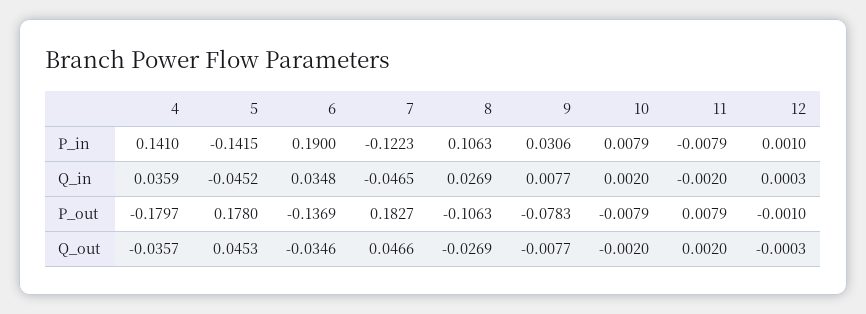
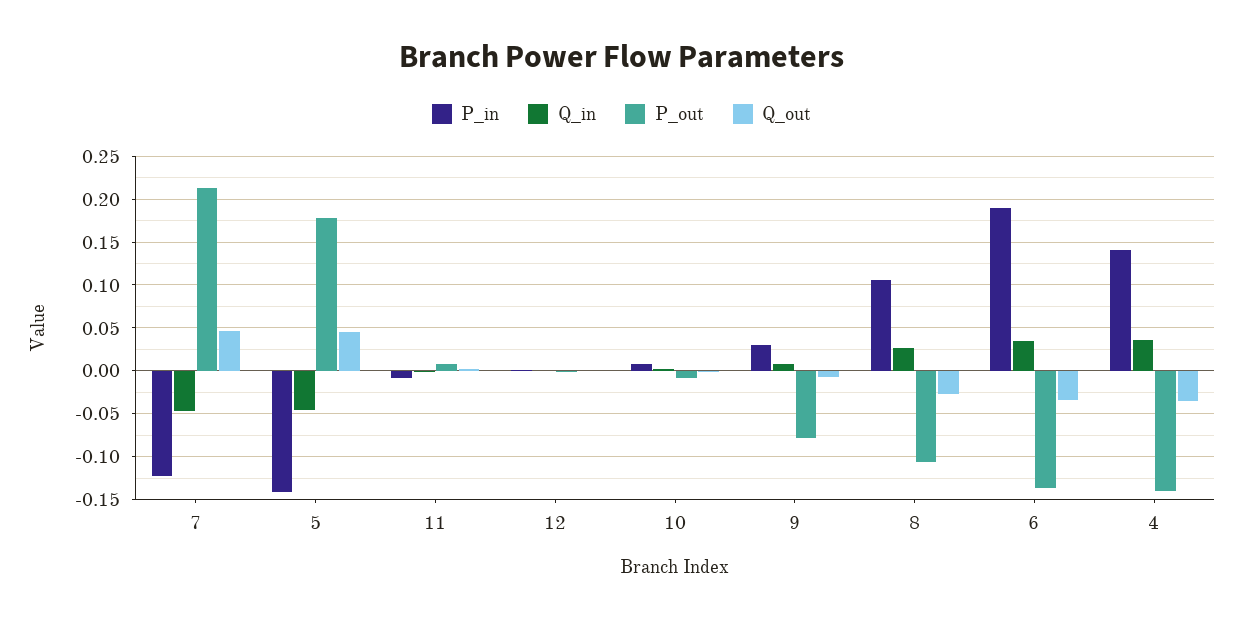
  {
    "P_in": {
      "4": 0.141,
      "5": -0.1415,
      "6": 0.19,
      "7": -0.1223,
      "8": 0.1063,
      "9": 0.0306,
      "10": 0.0079,
      "11": -0.0079,
      "12": 0.001
    },
    "Q_in": {
      "4": 0.0359,
      "5": -0.0452,
      "6": 0.0348,
      "7": -0.0465,
      "8": 0.0269,
      "9": 0.0077,
      "10": 0.002,
      "11": -0.002,
      "12": 0.0003
    },
    "P_out": {
-     "4": -0.1797,
+     "4": -0.14,
      "5": 0.178,
      "6": -0.1369,
-     "7": 0.1827,
+     "7": 0.21,
      "8": -0.1063,
      "9": -0.0783,
      "10": -0.0079,
      "11": 0.0079,
      "12": -0.001
    },
    "Q_out": {
      "4": -0.0357,
      "5": 0.0453,
      "6": -0.0346,
      "7": 0.0466,
      "8": -0.0269,
      "9": -0.0077,
      "10": -0.002,
      "11": 0.002,
      "12": -0.0003
    }
  }

